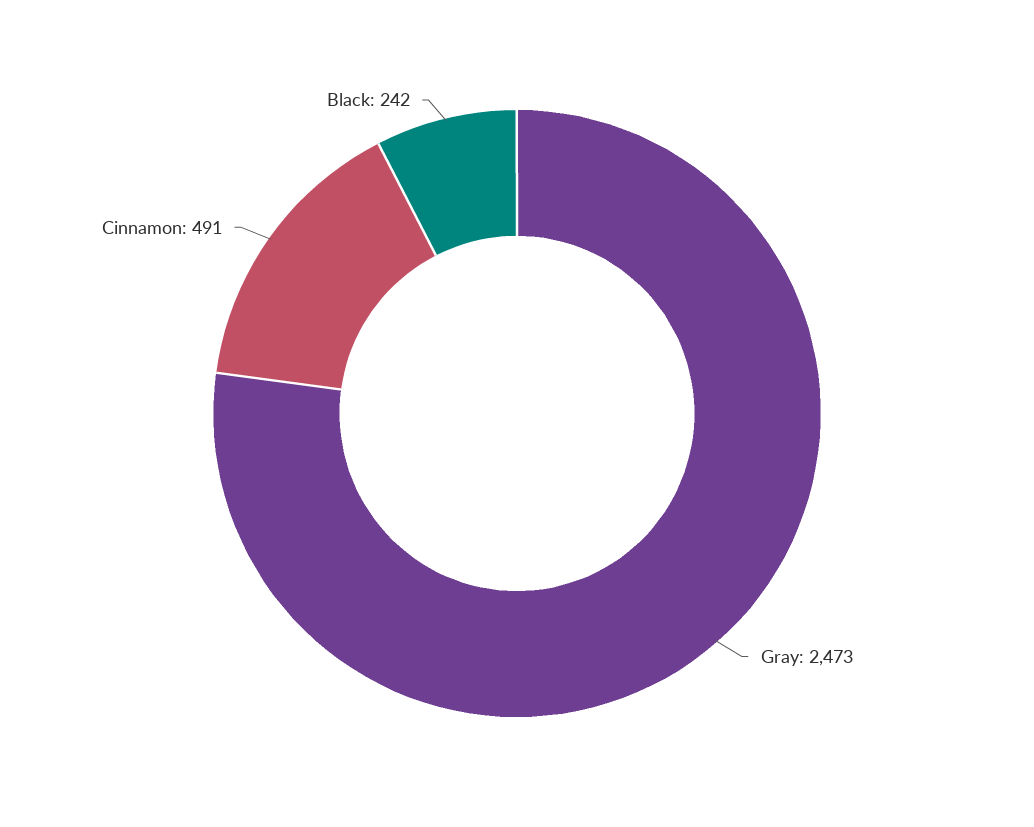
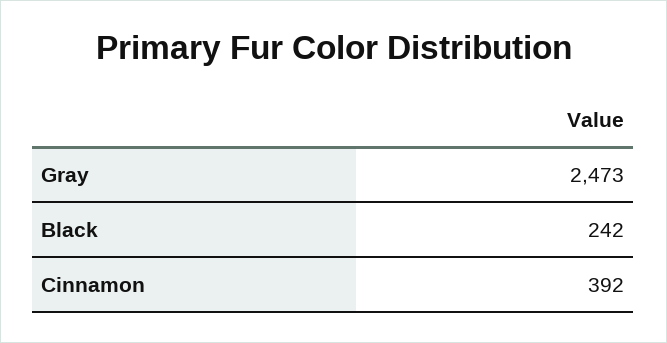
  {
    "Gray": 2473,
-   "Cinnamon": 491,
+   "Cinnamon": 392,
    "Black": 242
  }

